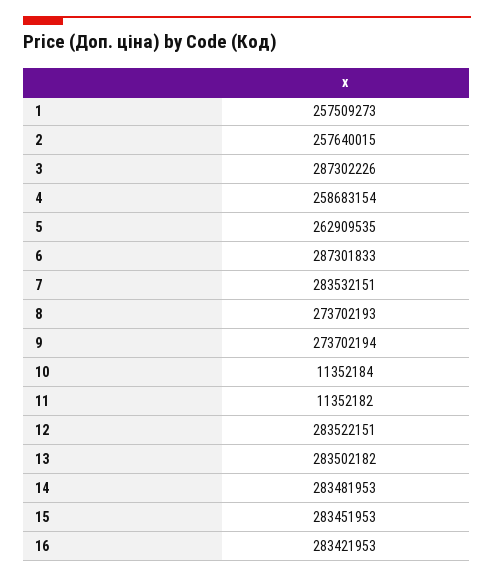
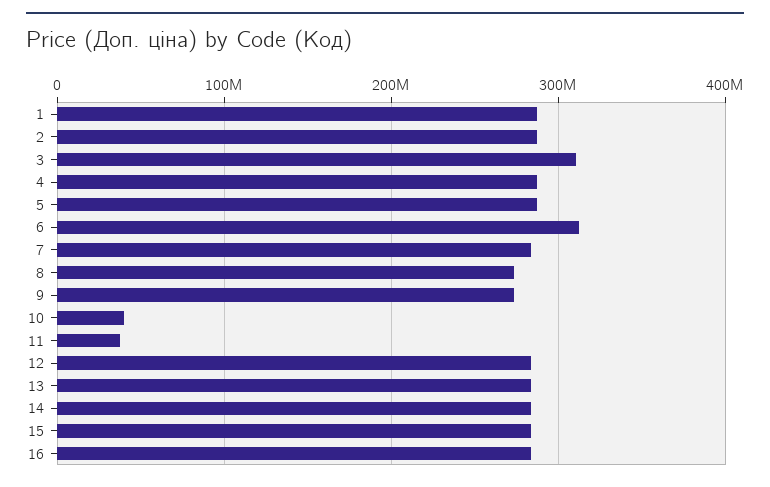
  {
-   "1": 257509273,
+   "1": 290000000,
-   "2": 257640015,
+   "2": 290000000,
-   "3": 287302226,
+   "3": 310000000,
-   "4": 258683154,
+   "4": 290000000,
-   "5": 262909535,
+   "5": 290000000,
-   "6": 287301833,
+   "6": 310000000,
    "7": 283532151,
    "8": 273702193,
    "9": 273702194,
-   "10": 11352184,
+   "10": 40000000,
-   "11": 11352182,
+   "11": 40000000,
    "12": 283522151,
    "13": 283502182,
    "14": 283481953,
    "15": 283451953,
    "16": 283421953
  }

